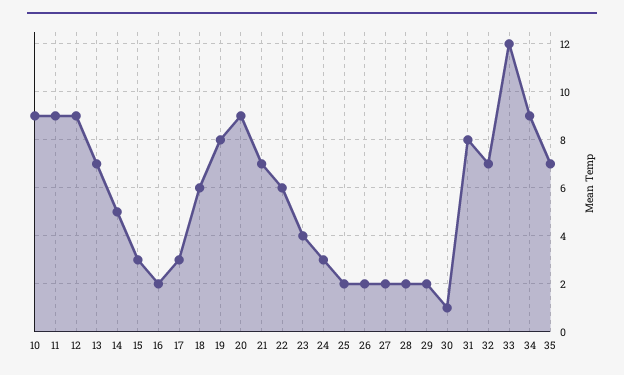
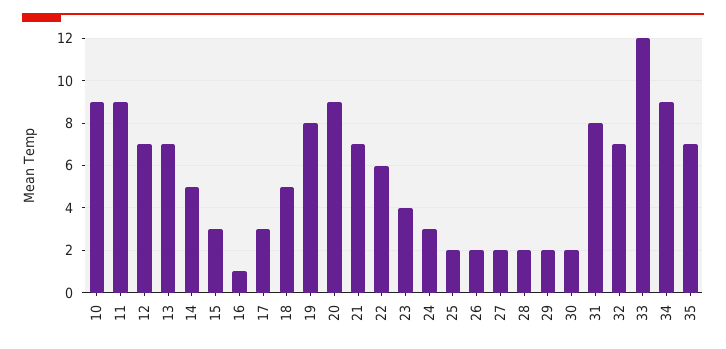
  {
    "10": 9,
    "11": 9,
-   "12": 9,
+   "12": 7,
    "13": 7,
    "14": 5,
    "15": 3,
-   "16": 2,
+   "16": 1,
    "17": 3,
-   "18": 6,
+   "18": 5,
    "19": 8,
    "20": 9,
    "21": 7,
    "22": 6,
    "23": 4,
    "24": 3,
    "25": 2,
    "26": 2,
    "27": 2,
    "28": 2,
    "29": 2,
-   "30": 1,
+   "30": 2,
    "31": 8,
    "32": 7,
    "33": 12,
    "34": 9,
    "35": 7
  }

